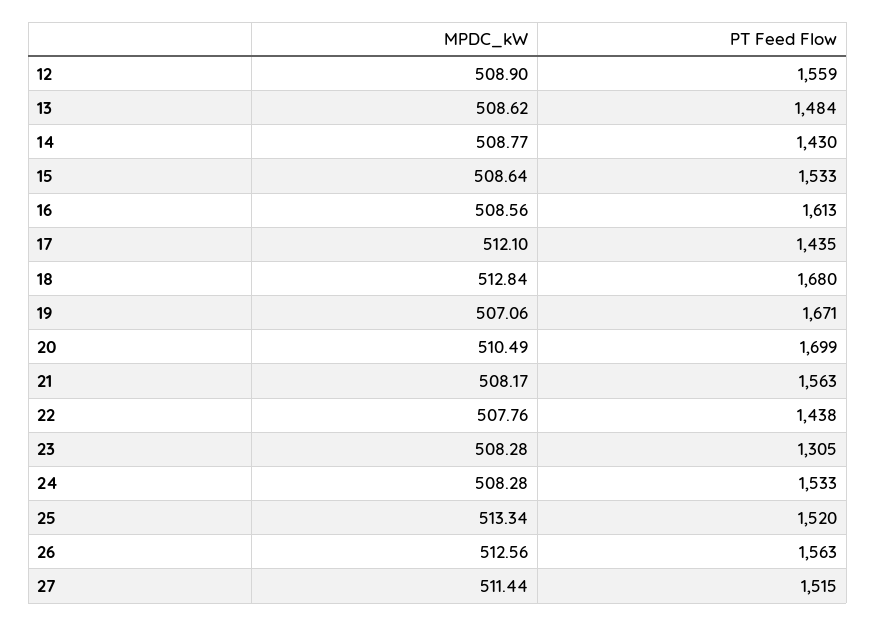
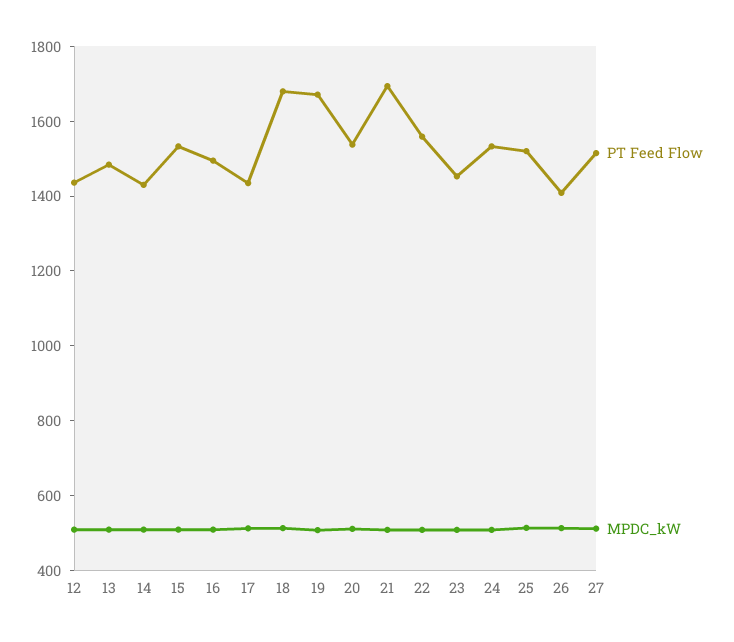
  {
    "MPDC_kW": {
      "12": 508.9,
      "13": 508.62,
      "14": 508.77,
      "15": 508.64,
      "16": 508.56,
      "17": 512.1,
      "18": 512.84,
      "19": 507.06,
      "20": 510.49,
      "21": 508.17,
      "22": 507.76,
      "23": 508.28,
      "24": 508.28,
      "25": 513.34,
      "26": 512.56,
      "27": 511.44
    },
    "PT Feed Flow": {
-     "12": 1559,
+     "12": 1450,
      "13": 1484,
      "14": 1430,
      "15": 1533,
-     "16": 1613,
+     "16": 1500,
      "17": 1435,
      "18": 1680,
      "19": 1671,
-     "20": 1699,
+     "20": 1550,
-     "21": 1563,
+     "21": 1700,
-     "22": 1438,
+     "22": 1550,
-     "23": 1305,
+     "23": 1450,
      "24": 1533,
      "25": 1520,
-     "26": 1563,
+     "26": 1400,
      "27": 1515
    }
  }

